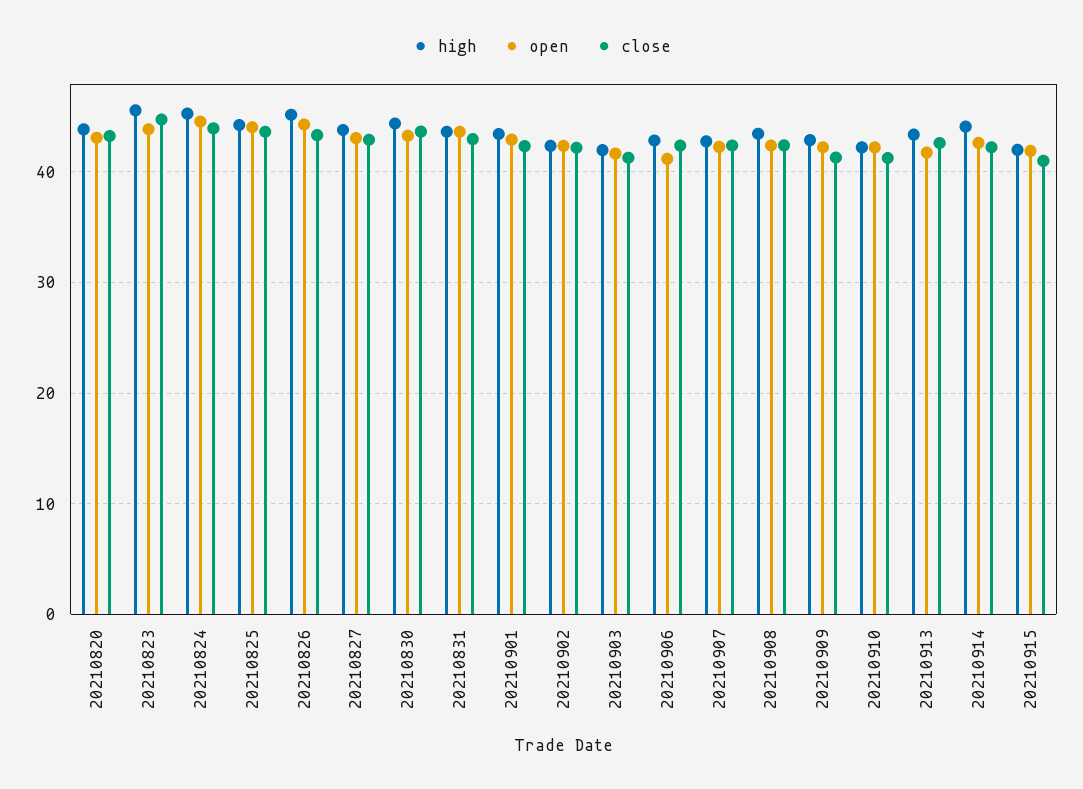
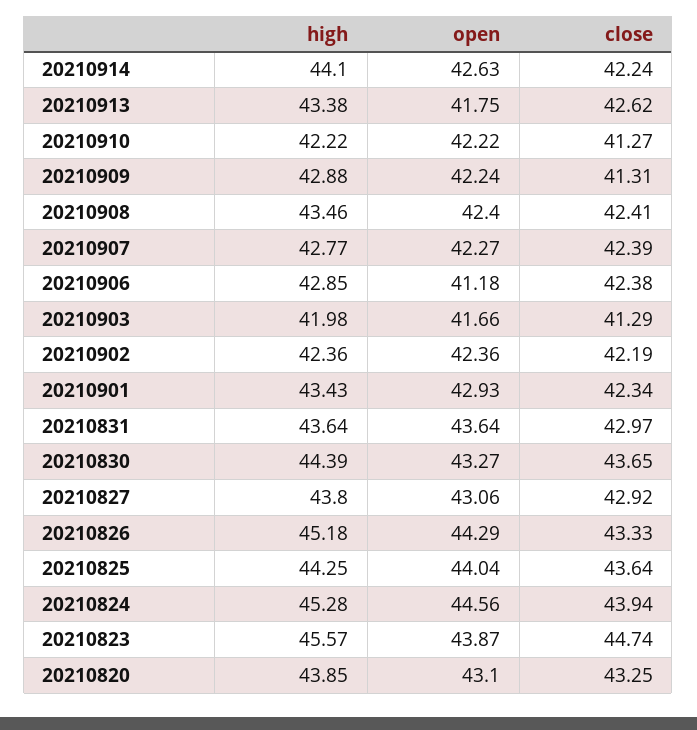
  {
    "high": {
      "20210820": 43.85,
      "20210823": 45.57,
      "20210824": 45.28,
      "20210825": 44.25,
      "20210826": 45.18,
      "20210827": 43.8,
      "20210830": 44.39,
      "20210831": 43.64,
      "20210901": 43.43,
      "20210902": 42.36,
      "20210903": 41.98,
      "20210906": 42.85,
      "20210907": 42.77,
      "20210908": 43.46,
      "20210909": 42.88,
      "20210910": 42.22,
      "20210913": 43.38,
-     "20210914": 44.1,
+     "20210914": 44.1
-     "20210915": 42
    },
    "open": {
      "20210820": 43.1,
      "20210823": 43.87,
      "20210824": 44.56,
      "20210825": 44.04,
      "20210826": 44.29,
      "20210827": 43.06,
      "20210830": 43.27,
      "20210831": 43.64,
      "20210901": 42.93,
      "20210902": 42.36,
      "20210903": 41.66,
      "20210906": 41.18,
      "20210907": 42.27,
      "20210908": 42.4,
      "20210909": 42.24,
      "20210910": 42.22,
      "20210913": 41.75,
-     "20210914": 42.63,
+     "20210914": 42.63
-     "20210915": 42
    },
    "close": {
      "20210820": 43.25,
      "20210823": 44.74,
      "20210824": 43.94,
      "20210825": 43.64,
      "20210826": 43.33,
      "20210827": 42.92,
      "20210830": 43.65,
      "20210831": 42.97,
      "20210901": 42.34,
      "20210902": 42.19,
      "20210903": 41.29,
      "20210906": 42.38,
      "20210907": 42.39,
      "20210908": 42.41,
      "20210909": 41.31,
      "20210910": 41.27,
      "20210913": 42.62,
-     "20210914": 42.24,
+     "20210914": 42.24
-     "20210915": 41
    }
  }

